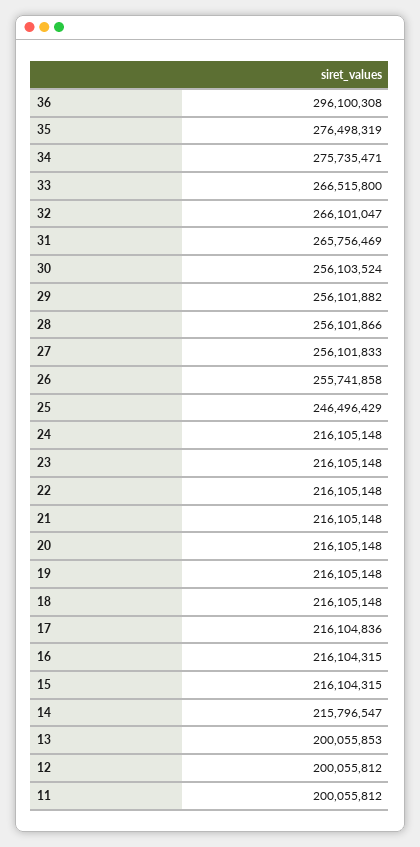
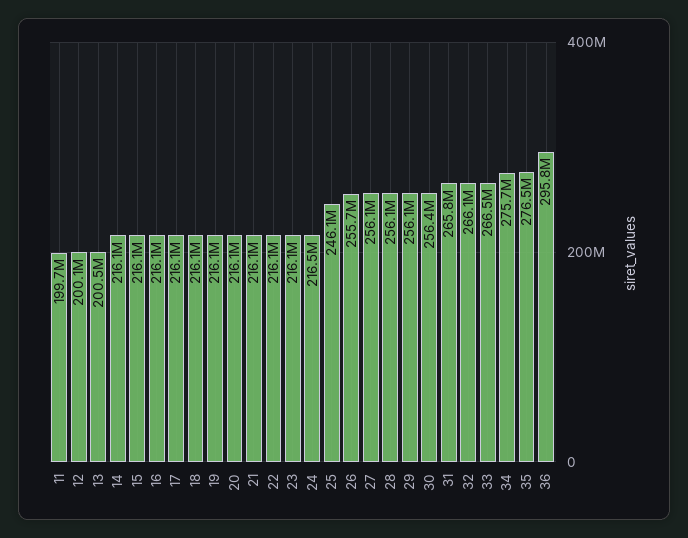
  {
-   "36": 296100308,
+   "36": 295800000,
    "35": 276498319,
    "34": 275735471,
    "33": 266515800,
    "32": 266101047,
    "31": 265756469,
-   "30": 256103524,
+   "30": 256400000,
    "29": 256101882,
    "28": 256101866,
    "27": 256101833,
    "26": 255741858,
-   "25": 246496429,
+   "25": 246100000,
-   "24": 216105148,
+   "24": 216500000,
    "23": 216105148,
    "22": 216105148,
    "21": 216105148,
    "20": 216105148,
    "19": 216105148,
    "18": 216105148,
    "17": 216104836,
    "16": 216104315,
    "15": 216104315,
-   "14": 215796547,
+   "14": 216100000,
-   "13": 200055853,
+   "13": 200500000,
    "12": 200055812,
-   "11": 200055812
+   "11": 199700000
  }

